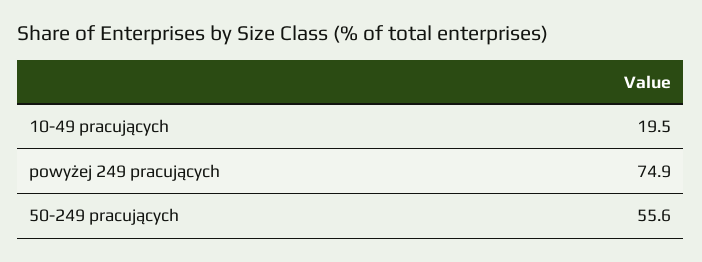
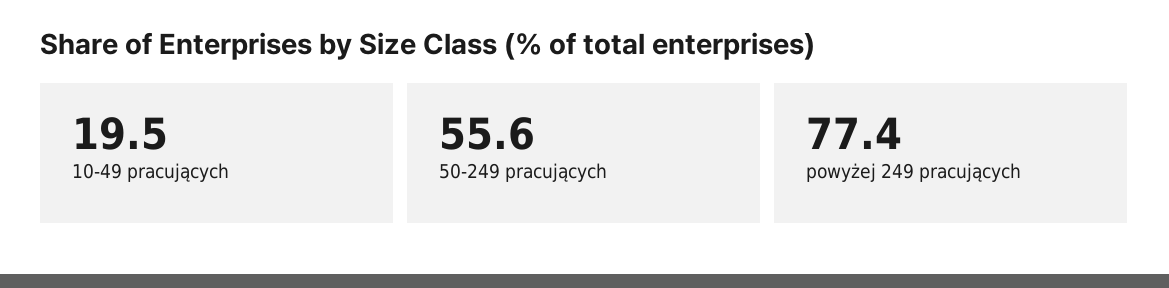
  {
    "10-49 pracujących": 19.5,
-   "powyżej 249 pracujących": 74.9,
+   "powyżej 249 pracujących": 77.4,
    "50-249 pracujących": 55.6
  }

